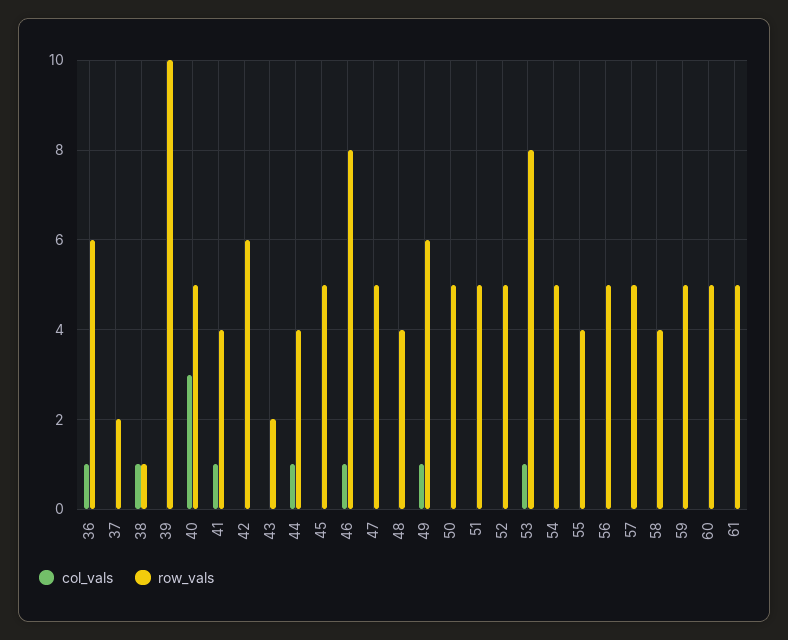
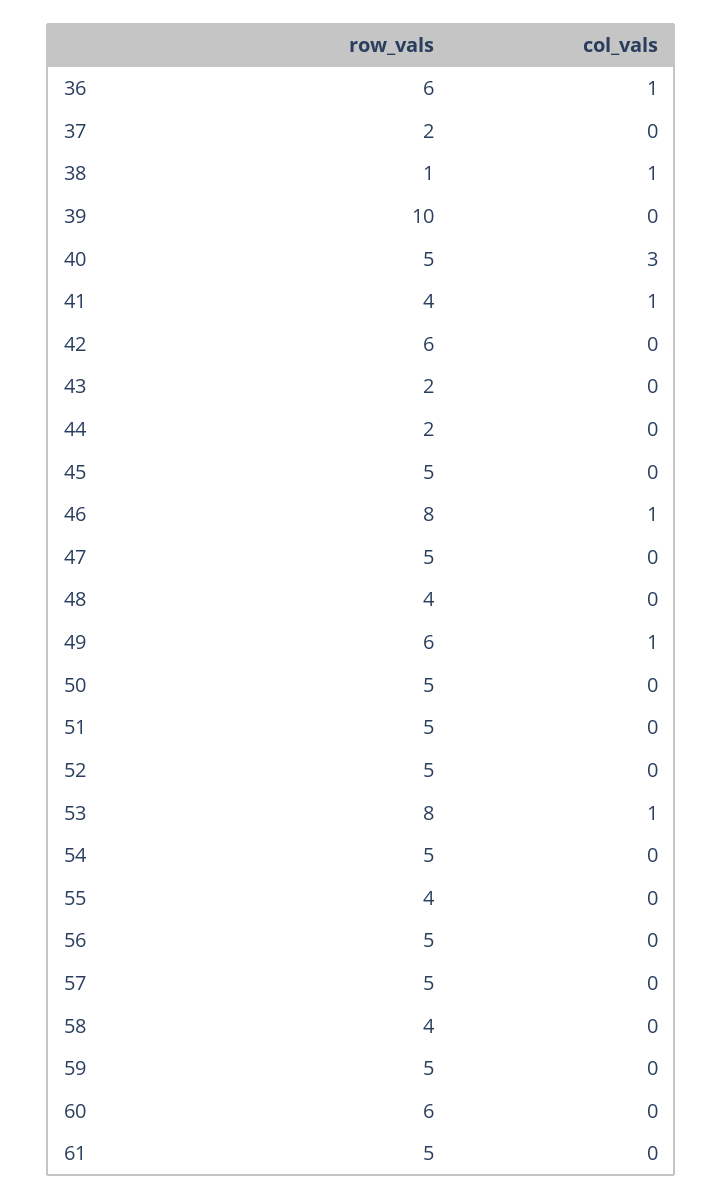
  {
    "col_vals": {
      "36": 1,
      "37": 0,
      "38": 1,
      "39": 0,
      "40": 3,
      "41": 1,
      "42": 0,
      "43": 0,
-     "44": 1,
+     "44": 0,
      "45": 0,
      "46": 1,
      "47": 0,
      "48": 0,
      "49": 1,
      "50": 0,
      "51": 0,
      "52": 0,
      "53": 1,
      "54": 0,
      "55": 0,
      "56": 0,
      "57": 0,
      "58": 0,
      "59": 0,
      "60": 0,
      "61": 0
    },
    "row_vals": {
      "36": 6,
      "37": 2,
      "38": 1,
      "39": 10,
      "40": 5,
      "41": 4,
      "42": 6,
      "43": 2,
-     "44": 4,
+     "44": 2,
      "45": 5,
      "46": 8,
      "47": 5,
      "48": 4,
      "49": 6,
      "50": 5,
      "51": 5,
      "52": 5,
      "53": 8,
      "54": 5,
      "55": 4,
      "56": 5,
      "57": 5,
      "58": 4,
      "59": 5,
-     "60": 5,
+     "60": 6,
      "61": 5
    }
  }

